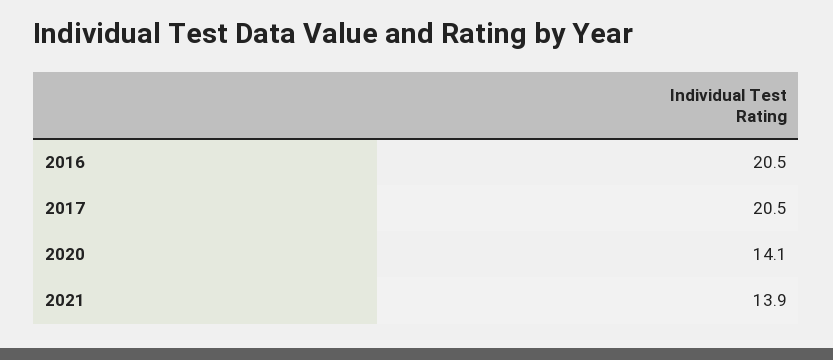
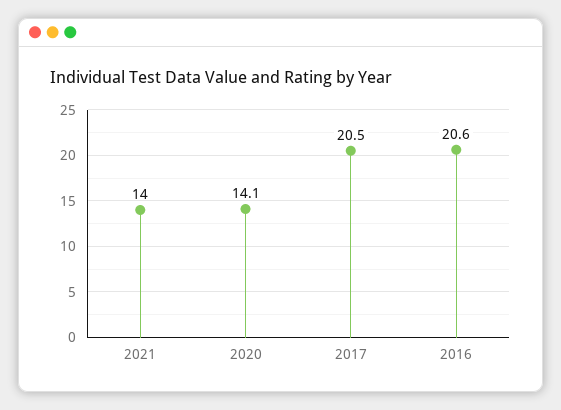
  {
-   "2016": 20.5,
+   "2016": 20.6,
    "2017": 20.5,
    "2020": 14.1,
-   "2021": 13.9
+   "2021": 14
  }

